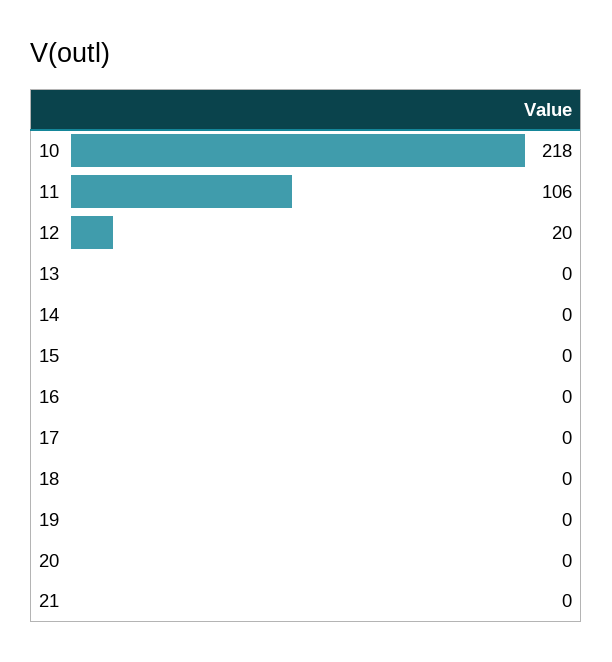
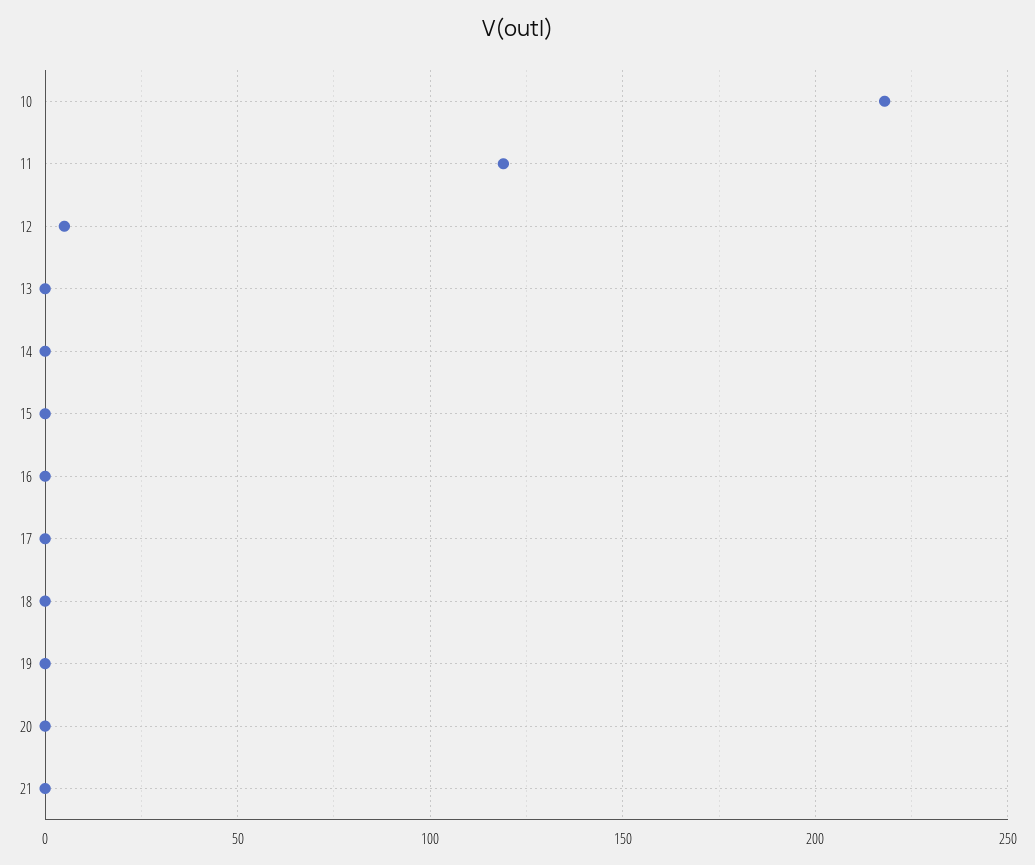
  {
    "10": 218,
-   "11": 106,
+   "11": 120,
-   "12": 20,
+   "12": 5,
    "13": 0,
    "14": 0,
    "15": 0,
    "16": 0,
    "17": 0,
    "18": 0,
    "19": 0,
    "20": 0,
    "21": 0
  }

